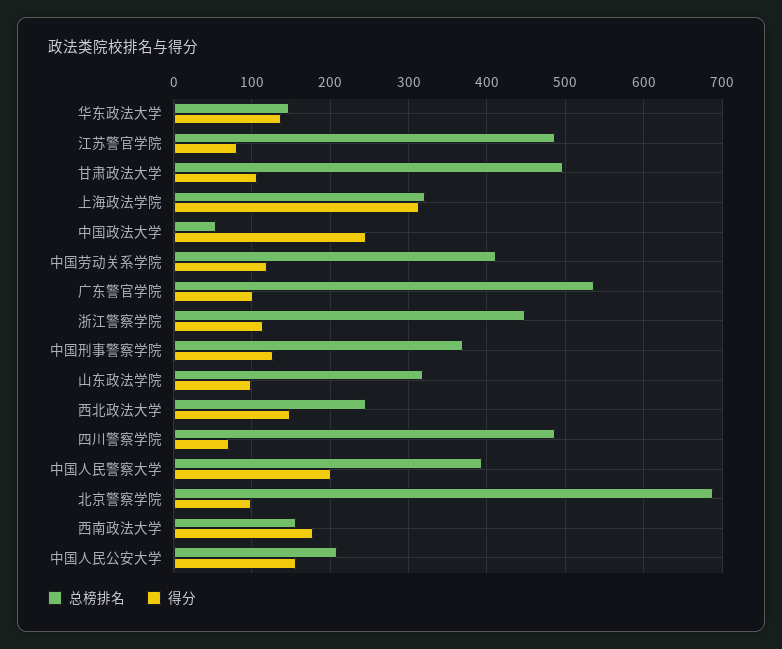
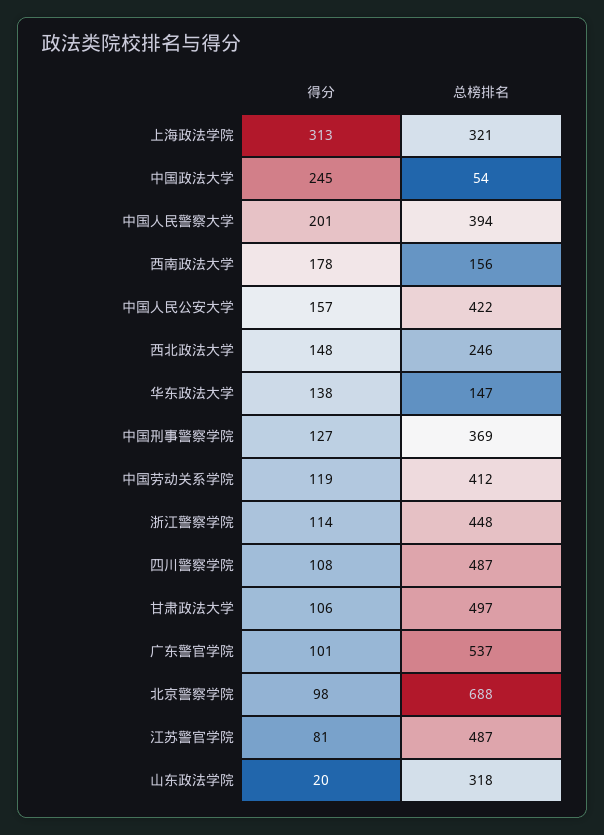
  {
    "总榜排名": {
      "华东政法大学": 147,
      "江苏警官学院": 487,
      "甘肃政法大学": 497,
      "上海政法学院": 321,
      "中国政法大学": 54,
      "中国劳动关系学院": 412,
      "广东警官学院": 537,
      "浙江警察学院": 448,
      "中国刑事警察学院": 369,
      "山东政法学院": 318,
      "西北政法大学": 246,
      "四川警察学院": 487,
      "中国人民警察大学": 394,
      "北京警察学院": 688,
      "西南政法大学": 156,
-     "中国人民公安大学": 210
+     "中国人民公安大学": 422
    },
    "得分": {
      "华东政法大学": 138,
      "江苏警官学院": 81,
      "甘肃政法大学": 106,
      "上海政法学院": 313,
      "中国政法大学": 245,
      "中国劳动关系学院": 119,
      "广东警官学院": 101,
      "浙江警察学院": 114,
      "中国刑事警察学院": 127,
-     "山东政法学院": 100,
+     "山东政法学院": 20,
      "西北政法大学": 148,
-     "四川警察学院": 70,
+     "四川警察学院": 108,
      "中国人民警察大学": 201,
      "北京警察学院": 98,
      "西南政法大学": 178,
      "中国人民公安大学": 157
    }
  }

